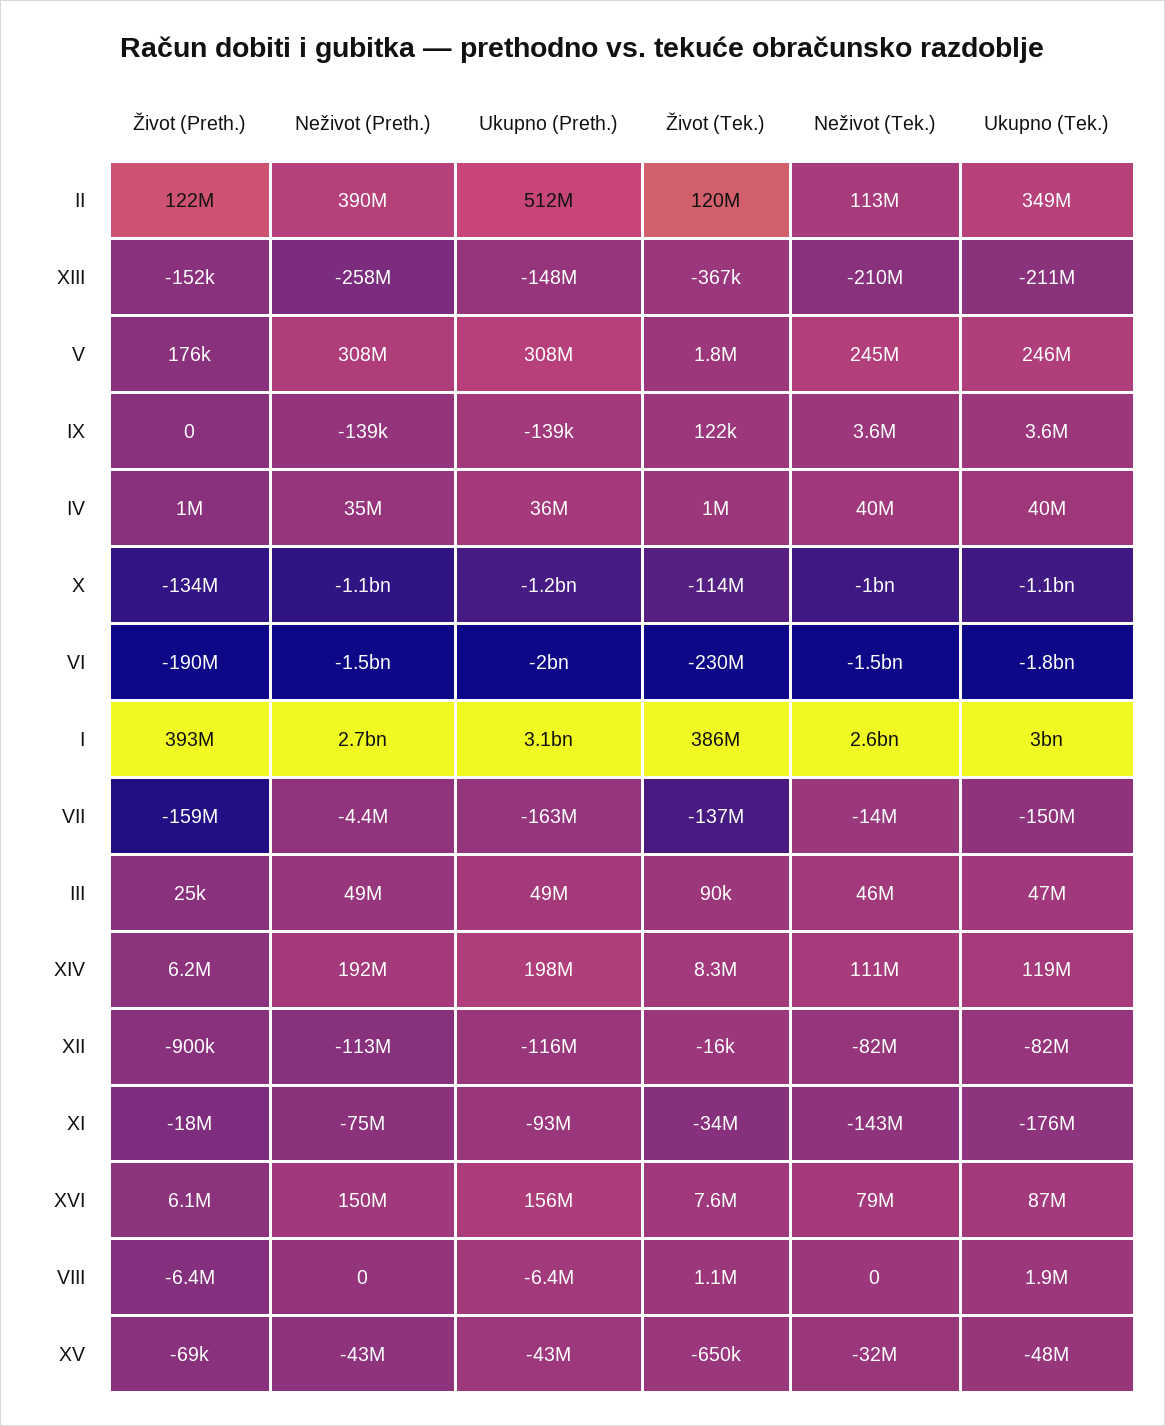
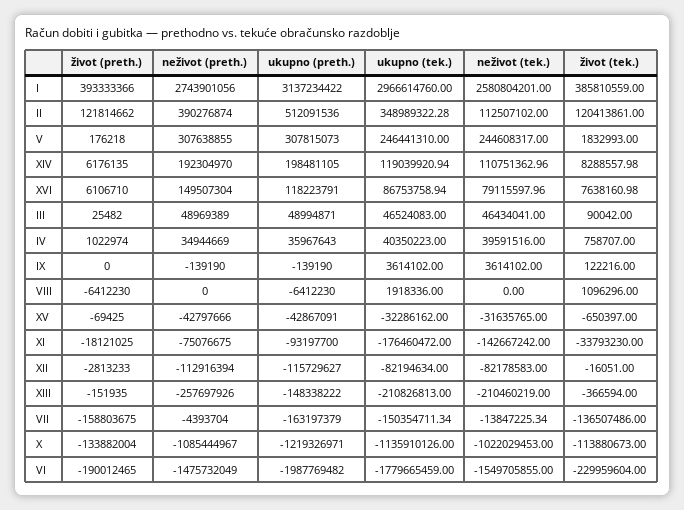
  {
    "Život (Preth.)": {
      "II": 121814662,
      "XIII": -151935,
      "V": 176218,
      "IX": 0,
      "IV": 1022974,
      "X": -133882004,
      "VI": -190012465,
      "I": 393333366,
      "VII": -158803675,
      "III": 25482,
      "XIV": 6176135,
-     "XII": -900000,
+     "XII": -2813233,
      "XI": -18121025,
      "XVI": 6106710,
      "VIII": -6412230,
      "XV": -69425
    },
    "Neživot (Preth.)": {
      "II": 390276874,
      "XIII": -257697926,
      "V": 307638855,
      "IX": -139190,
      "IV": 34944669,
      "X": -1085444967,
      "VI": -1475732049,
      "I": 2743901056,
      "VII": -4393704,
      "III": 48969389,
      "XIV": 192304970,
      "XII": -112916394,
      "XI": -75076675,
      "XVI": 149507304,
      "VIII": 0,
      "XV": -42797666
    },
    "Ukupno (Preth.)": {
      "II": 512091536,
      "XIII": -148338222,
      "V": 307815073,
      "IX": -139190,
      "IV": 35967643,
      "X": -1219326971,
      "VI": -1987769482,
      "I": 3137234422,
      "VII": -163197379,
      "III": 48994871,
      "XIV": 198481105,
      "XII": -115729627,
      "XI": -93197700,
-     "XVI": 156000000,
+     "XVI": 118223791,
      "VIII": -6412230,
      "XV": -42867091
    },
    "Život (Tek.)": {
      "II": 120413861,
      "XIII": -366594,
      "V": 1832993,
      "IX": 122216,
-     "IV": 1000000,
+     "IV": 758707,
      "X": -113880673,
      "VI": -229959604,
      "I": 385810559,
      "VII": -136507486,
      "III": 90042,
      "XIV": 8288557.98,
      "XII": -16051,
      "XI": -33793230,
      "XVI": 7638160.98,
      "VIII": 1096296,
      "XV": -650397
    },
    "Neživot (Tek.)": {
      "II": 112507102,
      "XIII": -210460219,
      "V": 244608317,
      "IX": 3614102,
      "IV": 39591516,
      "X": -1022029453,
      "VI": -1549705855,
      "I": 2580804201,
      "VII": -13847225.34,
      "III": 46434041,
      "XIV": 110751362.96,
      "XII": -82178583,
      "XI": -142667242,
      "XVI": 79115597.96,
      "VIII": 0,
      "XV": -31635765
    },
    "Ukupno (Tek.)": {
      "II": 348989322.28,
      "XIII": -210826813,
      "V": 246441310,
      "IX": 3614102,
      "IV": 40350223,
      "X": -1135910126,
      "VI": -1779665459,
      "I": 2966614760,
      "VII": -150354711.34,
      "III": 46524083,
      "XIV": 119039920.94,
      "XII": -82194634,
      "XI": -176460472,
      "XVI": 86753758.94,
      "VIII": 1918336,
-     "XV": -48000000
+     "XV": -32286162
    }
  }

